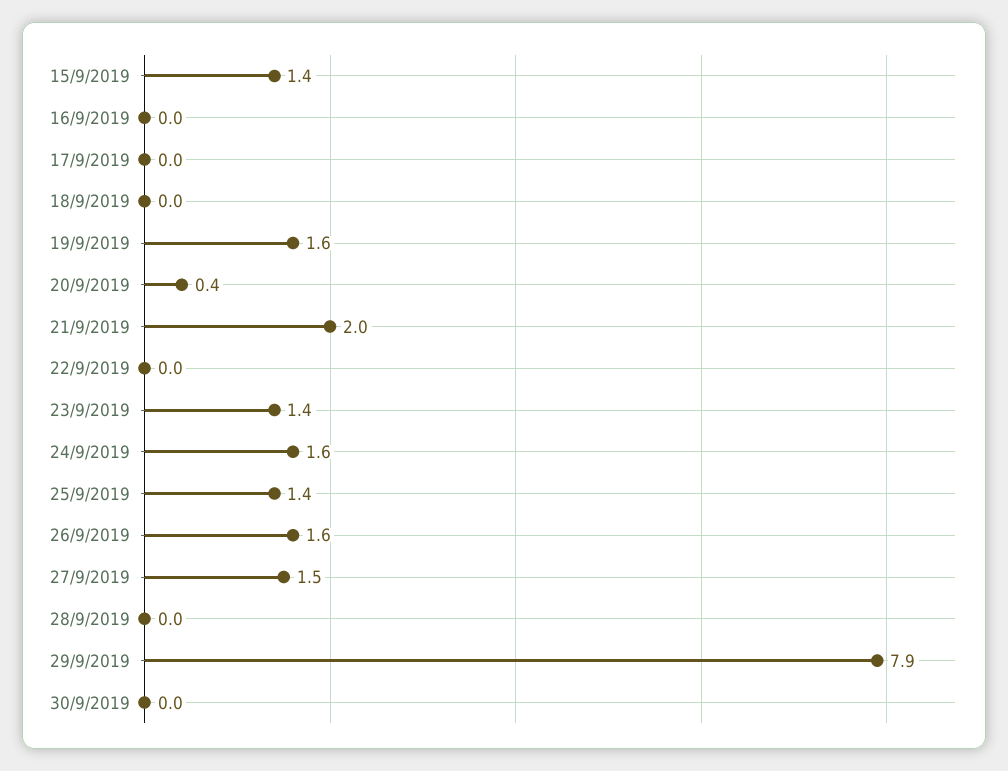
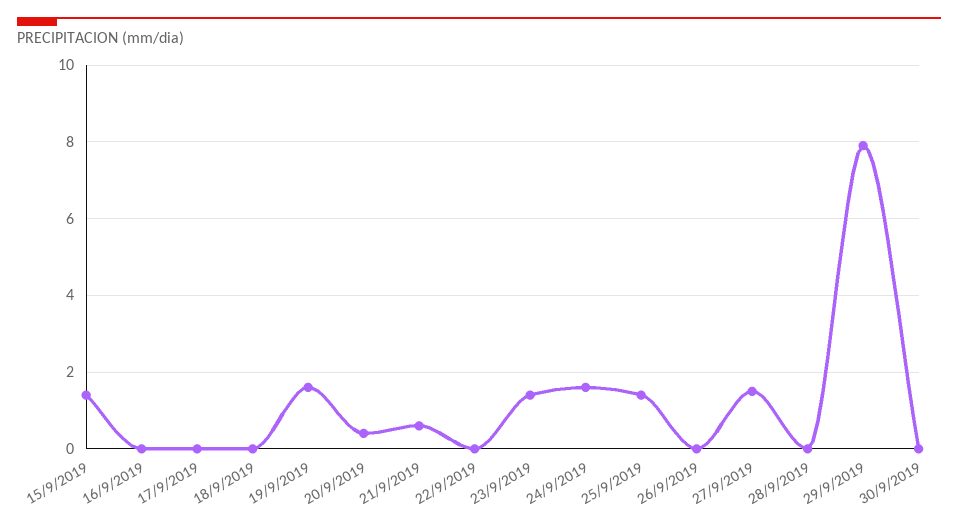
  {
    "15/9/2019": 1.4,
    "16/9/2019": 0,
    "17/9/2019": 0,
    "18/9/2019": 0,
    "19/9/2019": 1.6,
    "20/9/2019": 0.4,
-   "21/9/2019": 2,
+   "21/9/2019": 0.5,
    "22/9/2019": 0,
    "23/9/2019": 1.4,
    "24/9/2019": 1.6,
    "25/9/2019": 1.4,
-   "26/9/2019": 1.6,
+   "26/9/2019": 0,
    "27/9/2019": 1.5,
    "28/9/2019": 0,
    "29/9/2019": 7.9,
    "30/9/2019": 0
  }

